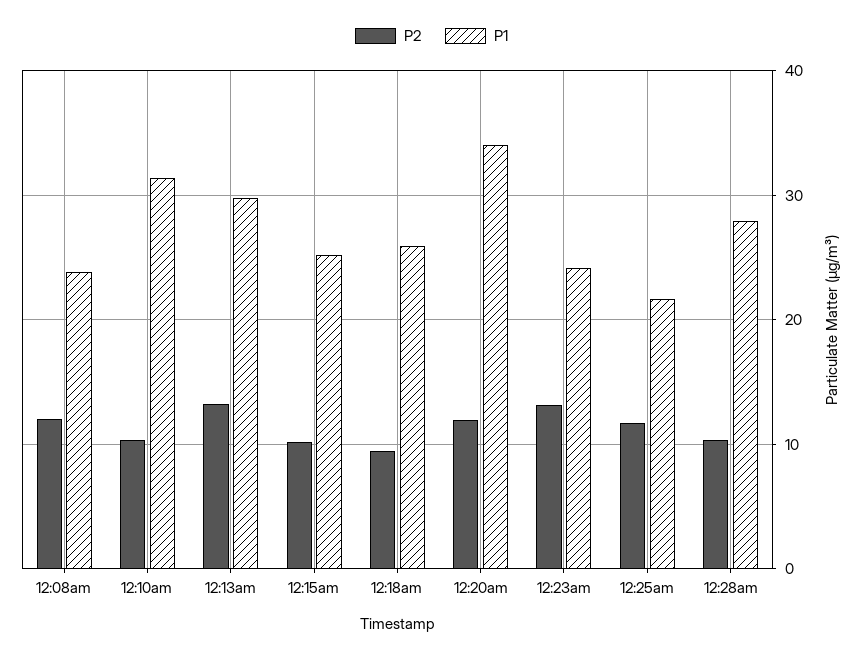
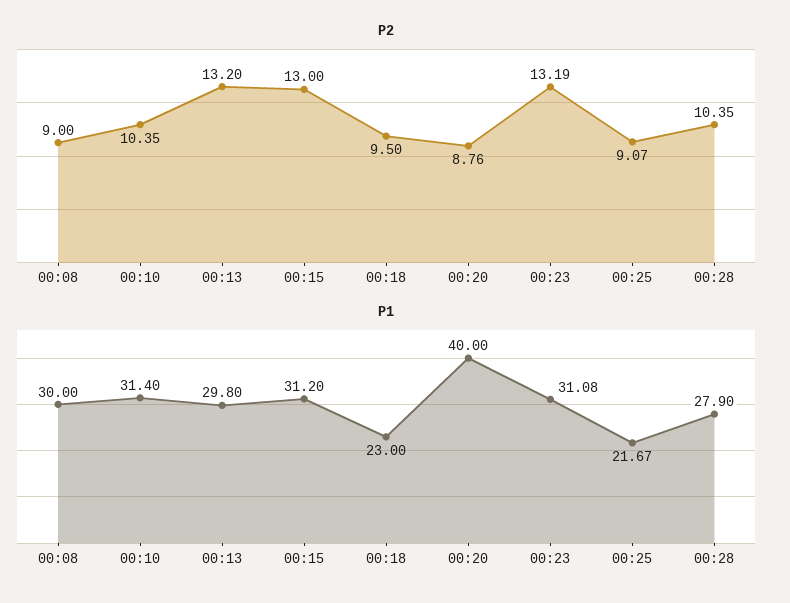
  {
    "P2": {
-     "12:08am": 12,
+     "12:08am": 9,
      "12:10am": 10.35,
      "12:13am": 13.2,
-     "12:15am": 10,
+     "12:15am": 13,
      "12:18am": 9.5,
-     "12:20am": 12,
+     "12:20am": 8.76,
      "12:23am": 13.19,
-     "12:25am": 12,
+     "12:25am": 9.07,
      "12:28am": 10.35
    },
    "P1": {
-     "12:08am": 24,
+     "12:08am": 30,
      "12:10am": 31.4,
      "12:13am": 29.8,
-     "12:15am": 25,
+     "12:15am": 31.2,
-     "12:18am": 26,
+     "12:18am": 23,
-     "12:20am": 34,
+     "12:20am": 40,
-     "12:23am": 24,
+     "12:23am": 31.08,
      "12:25am": 21.67,
      "12:28am": 27.9
    }
  }

